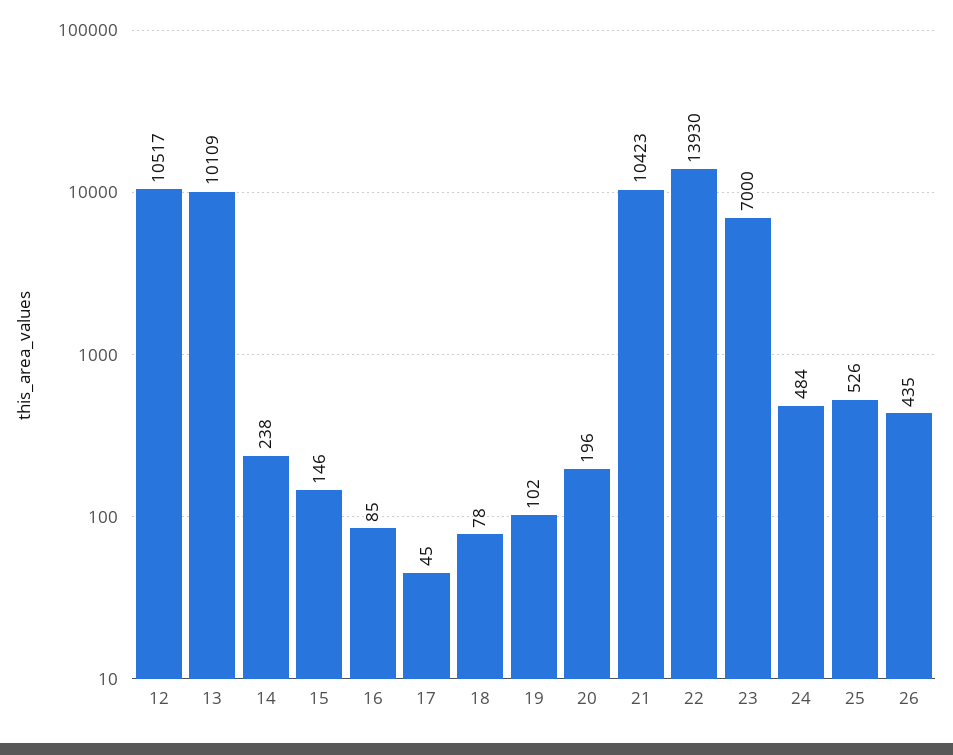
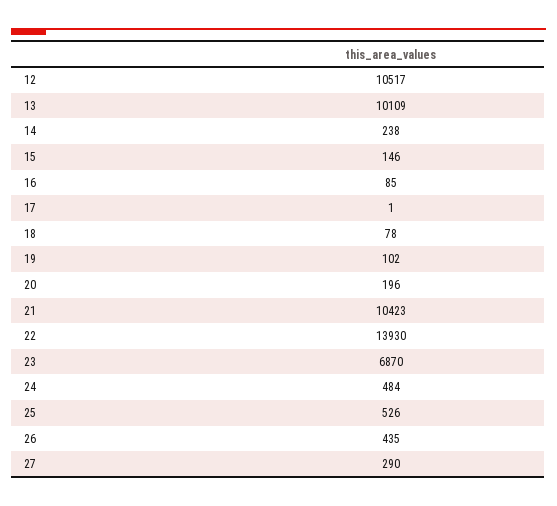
  {
    "12": 10517,
    "13": 10109,
    "14": 238,
    "15": 146,
    "16": 85,
-   "17": 45,
+   "17": 1,
    "18": 78,
    "19": 102,
    "20": 196,
    "21": 10423,
    "22": 13930,
-   "23": 7000,
+   "23": 6870,
    "24": 484,
    "25": 526,
-   "26": 435
+   "26": 435,
+   "27": 290
  }

